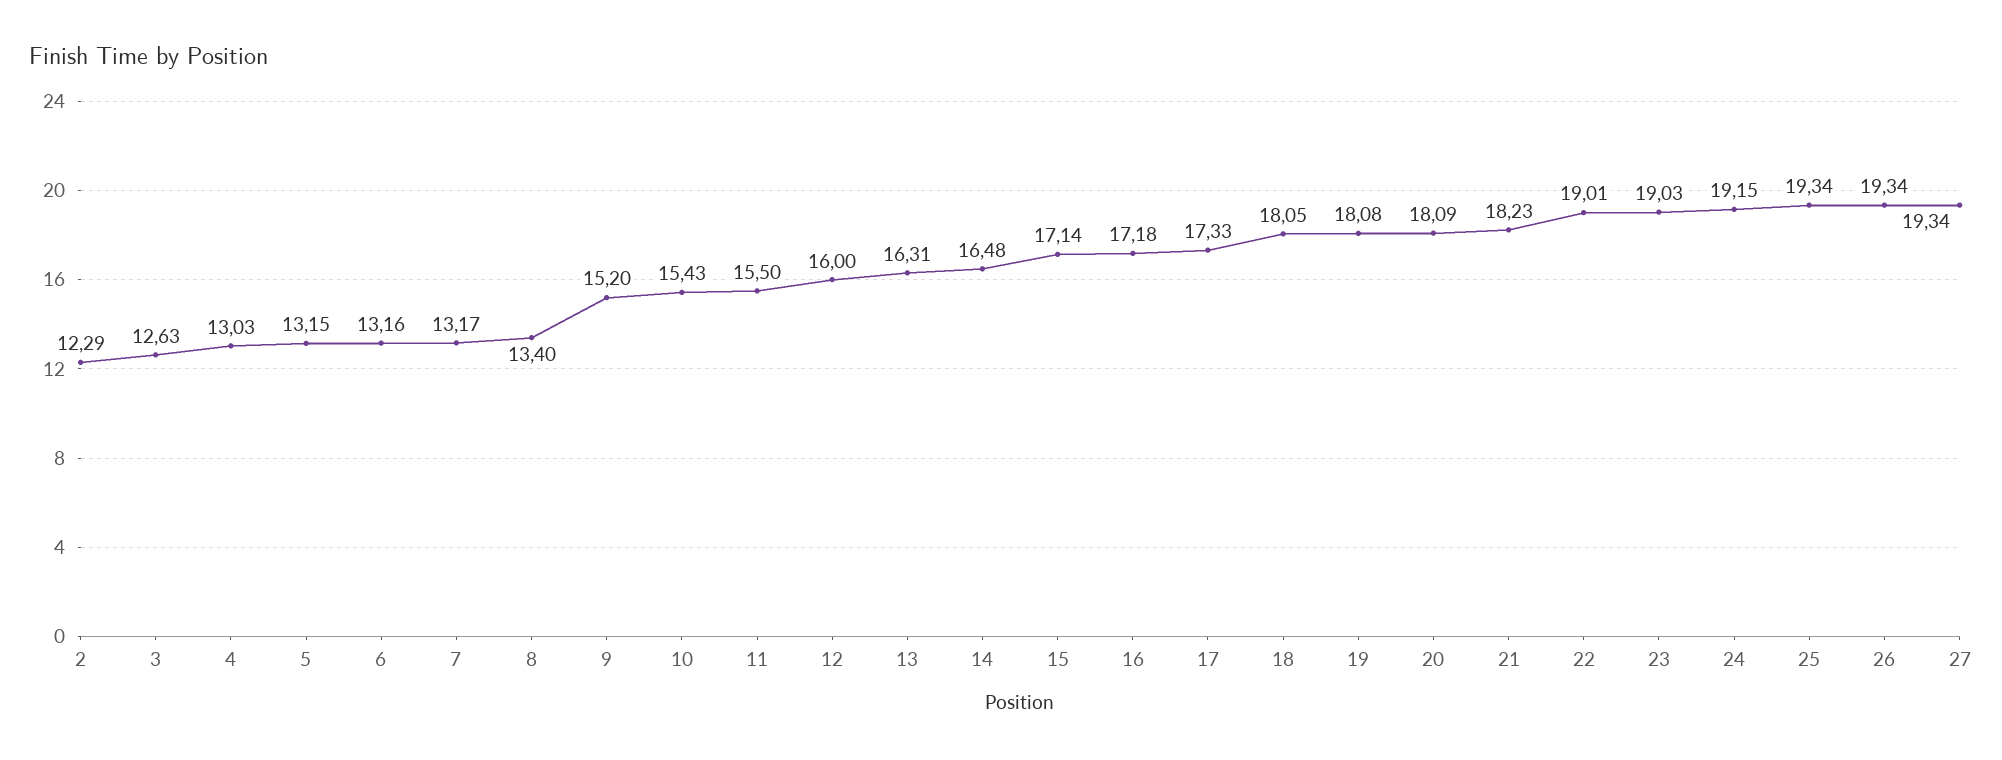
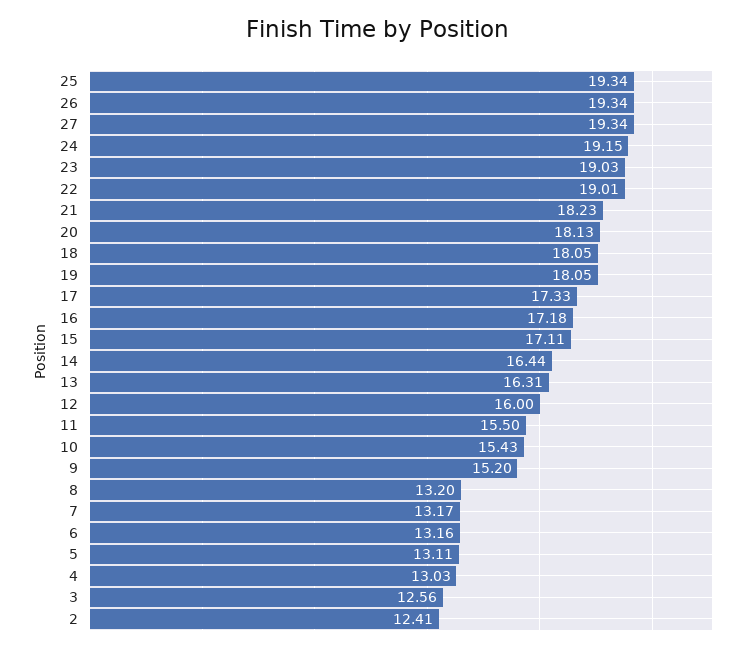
  {
-   "2": 12.29,
+   "2": 12.41,
-   "3": 12.63,
+   "3": 12.56,
    "4": 13.03,
-   "5": 13.15,
+   "5": 13.11,
    "6": 13.16,
    "7": 13.17,
-   "8": 13.4,
+   "8": 13.2,
    "9": 15.2,
    "10": 15.43,
    "11": 15.5,
    "12": 16,
    "13": 16.31,
-   "14": 16.48,
+   "14": 16.44,
-   "15": 17.14,
+   "15": 17.11,
    "16": 17.18,
    "17": 17.33,
    "18": 18.05,
-   "19": 18.08,
+   "19": 18.05,
-   "20": 18.09,
+   "20": 18.13,
    "21": 18.23,
    "22": 19.01,
    "23": 19.03,
    "24": 19.15,
    "25": 19.34,
    "26": 19.34,
    "27": 19.34
  }

